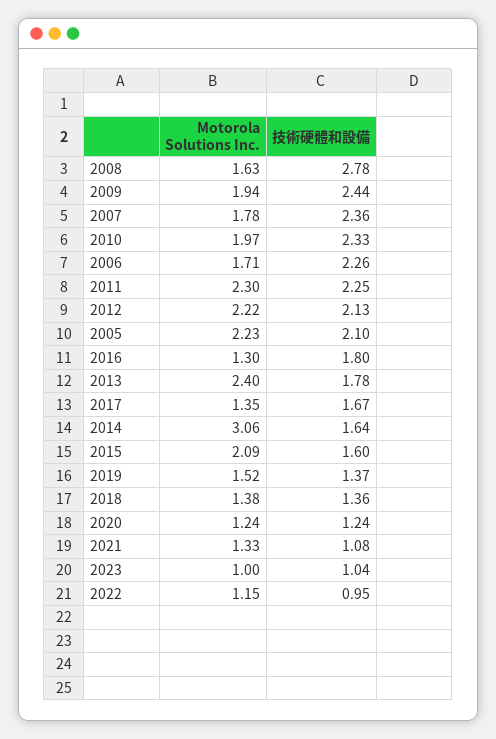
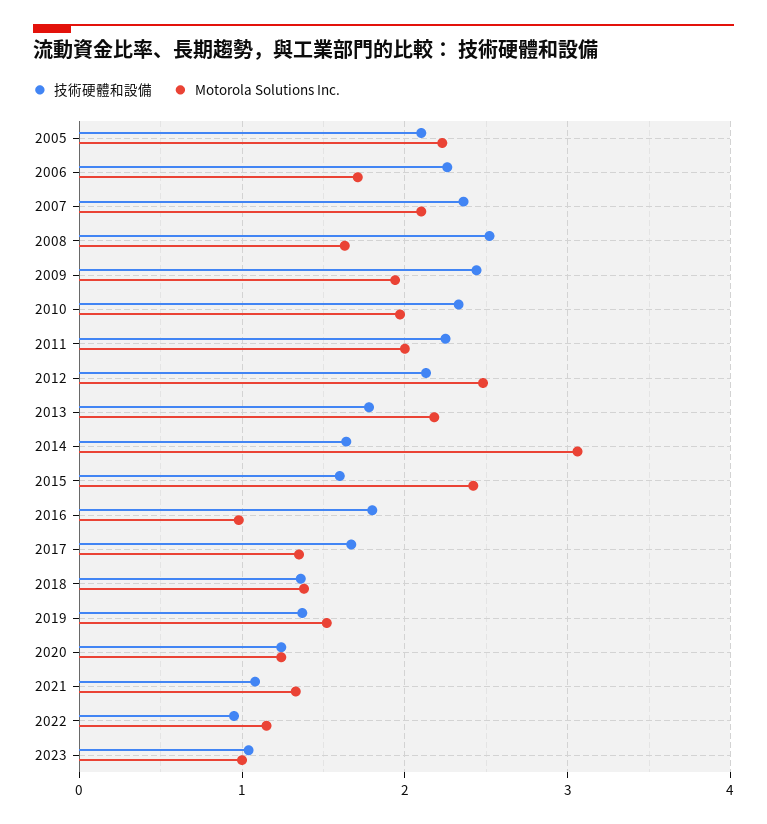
  {
    "Motorola Solutions Inc.": {
      "2008": 1.63,
      "2009": 1.94,
-     "2007": 1.78,
+     "2007": 2.1,
      "2010": 1.97,
      "2006": 1.71,
-     "2011": 2.3,
+     "2011": 2,
-     "2012": 2.22,
+     "2012": 2.5,
      "2005": 2.23,
-     "2016": 1.3,
+     "2016": 1,
-     "2013": 2.4,
+     "2013": 2.2,
      "2017": 1.35,
      "2014": 3.06,
-     "2015": 2.09,
+     "2015": 2.4,
      "2019": 1.52,
      "2018": 1.38,
      "2020": 1.24,
      "2021": 1.33,
      "2023": 1,
      "2022": 1.15
    },
    "技術硬體和設備": {
-     "2008": 2.78,
+     "2008": 2.5,
      "2009": 2.44,
      "2007": 2.36,
      "2010": 2.33,
      "2006": 2.26,
      "2011": 2.25,
      "2012": 2.13,
      "2005": 2.1,
      "2016": 1.8,
      "2013": 1.78,
      "2017": 1.67,
      "2014": 1.64,
      "2015": 1.6,
      "2019": 1.37,
      "2018": 1.36,
      "2020": 1.24,
      "2021": 1.08,
      "2023": 1.04,
      "2022": 0.95
    }
  }

